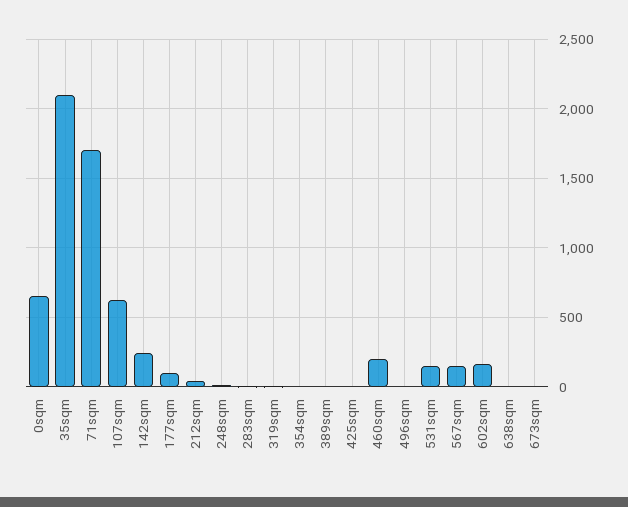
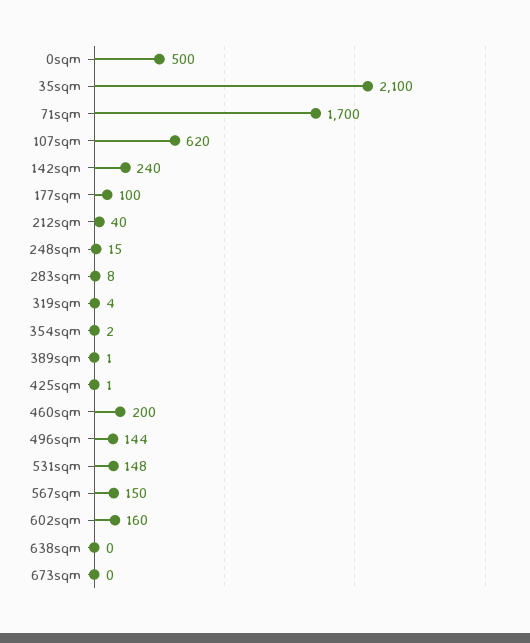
  {
-   "0sqm": 650,
+   "0sqm": 500,
    "35sqm": 2100,
    "71sqm": 1700,
    "107sqm": 620,
    "142sqm": 240,
    "177sqm": 100,
    "212sqm": 40,
    "248sqm": 15,
    "283sqm": 8,
    "319sqm": 4,
    "354sqm": 2,
    "389sqm": 1,
    "425sqm": 1,
    "460sqm": 200,
-   "496sqm": 0,
+   "496sqm": 144,
    "531sqm": 148,
    "567sqm": 150,
    "602sqm": 160,
    "638sqm": 0,
    "673sqm": 0
  }

